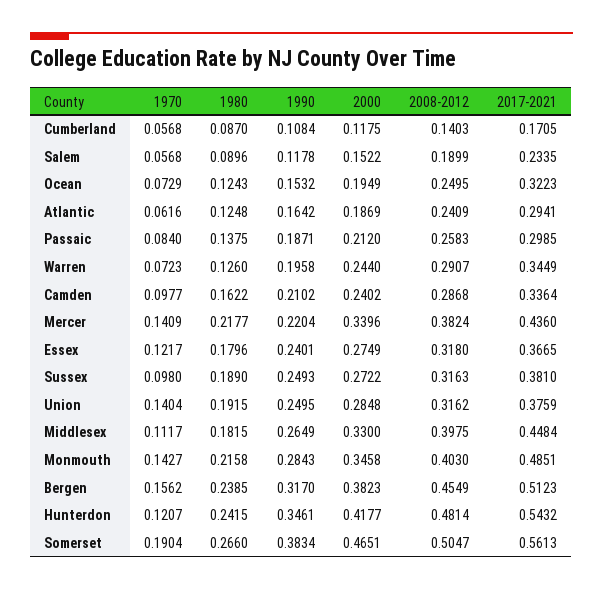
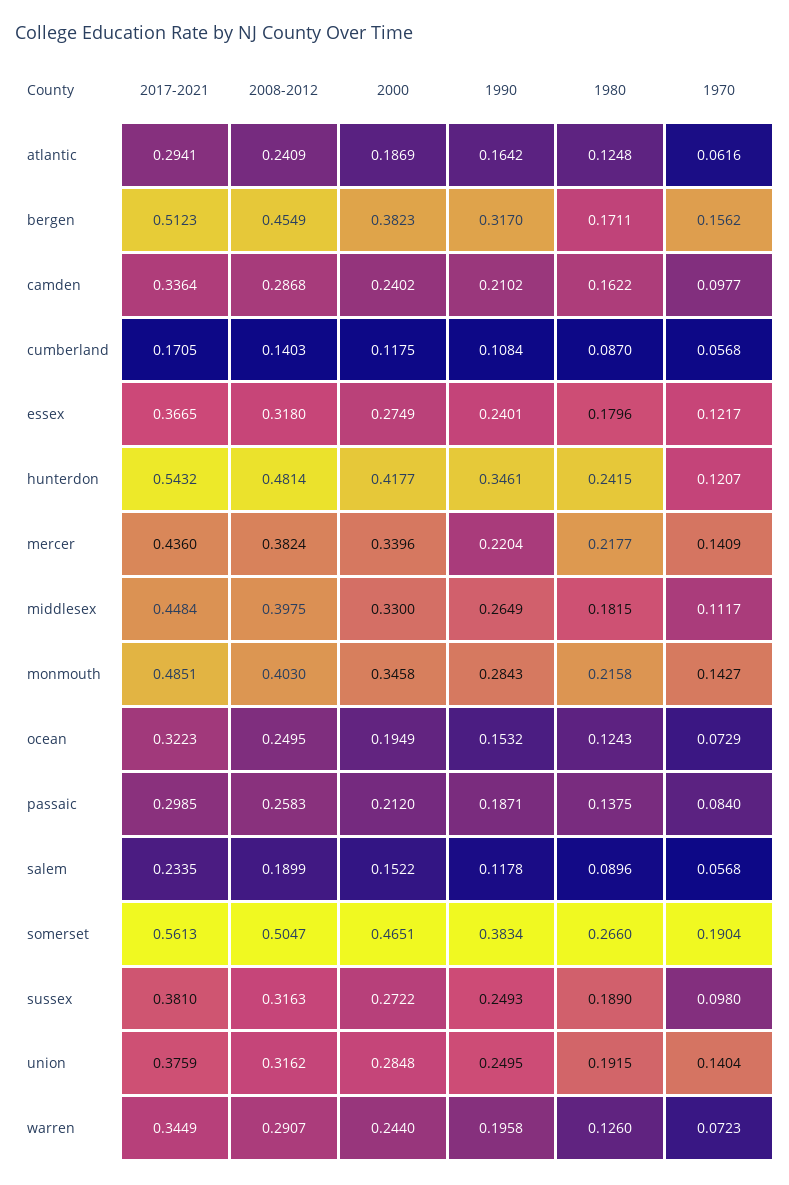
  {
    "1970": {
      "Cumberland": 0.0568,
      "Salem": 0.0568,
      "Ocean": 0.0729,
      "Atlantic": 0.0616,
      "Passaic": 0.084,
      "Warren": 0.0723,
      "Camden": 0.0977,
      "Mercer": 0.1409,
      "Essex": 0.1217,
      "Sussex": 0.098,
      "Union": 0.1404,
      "Middlesex": 0.1117,
      "Monmouth": 0.1427,
      "Bergen": 0.1562,
      "Hunterdon": 0.1207,
      "Somerset": 0.1904
    },
    "1980": {
      "Cumberland": 0.087,
      "Salem": 0.0896,
      "Ocean": 0.1243,
      "Atlantic": 0.1248,
      "Passaic": 0.1375,
      "Warren": 0.126,
      "Camden": 0.1622,
      "Mercer": 0.2177,
      "Essex": 0.1796,
      "Sussex": 0.189,
      "Union": 0.1915,
      "Middlesex": 0.1815,
      "Monmouth": 0.2158,
-     "Bergen": 0.2385,
+     "Bergen": 0.1711,
      "Hunterdon": 0.2415,
      "Somerset": 0.266
    },
    "1990": {
      "Cumberland": 0.1084,
      "Salem": 0.1178,
      "Ocean": 0.1532,
      "Atlantic": 0.1642,
      "Passaic": 0.1871,
      "Warren": 0.1958,
      "Camden": 0.2102,
      "Mercer": 0.2204,
      "Essex": 0.2401,
      "Sussex": 0.2493,
      "Union": 0.2495,
      "Middlesex": 0.2649,
      "Monmouth": 0.2843,
      "Bergen": 0.317,
      "Hunterdon": 0.3461,
      "Somerset": 0.3834
    },
    "2000": {
      "Cumberland": 0.1175,
      "Salem": 0.1522,
      "Ocean": 0.1949,
      "Atlantic": 0.1869,
      "Passaic": 0.212,
      "Warren": 0.244,
      "Camden": 0.2402,
      "Mercer": 0.3396,
      "Essex": 0.2749,
      "Sussex": 0.2722,
      "Union": 0.2848,
      "Middlesex": 0.33,
      "Monmouth": 0.3458,
      "Bergen": 0.3823,
      "Hunterdon": 0.4177,
      "Somerset": 0.4651
    },
    "2008-2012": {
      "Cumberland": 0.1403,
      "Salem": 0.1899,
      "Ocean": 0.2495,
      "Atlantic": 0.2409,
      "Passaic": 0.2583,
      "Warren": 0.2907,
      "Camden": 0.2868,
      "Mercer": 0.3824,
      "Essex": 0.318,
      "Sussex": 0.3163,
      "Union": 0.3162,
      "Middlesex": 0.3975,
      "Monmouth": 0.403,
      "Bergen": 0.4549,
      "Hunterdon": 0.4814,
      "Somerset": 0.5047
    },
    "2017-2021": {
      "Cumberland": 0.1705,
      "Salem": 0.2335,
      "Ocean": 0.3223,
      "Atlantic": 0.2941,
      "Passaic": 0.2985,
      "Warren": 0.3449,
      "Camden": 0.3364,
      "Mercer": 0.436,
      "Essex": 0.3665,
      "Sussex": 0.381,
      "Union": 0.3759,
      "Middlesex": 0.4484,
      "Monmouth": 0.4851,
      "Bergen": 0.5123,
      "Hunterdon": 0.5432,
      "Somerset": 0.5613
    }
  }

